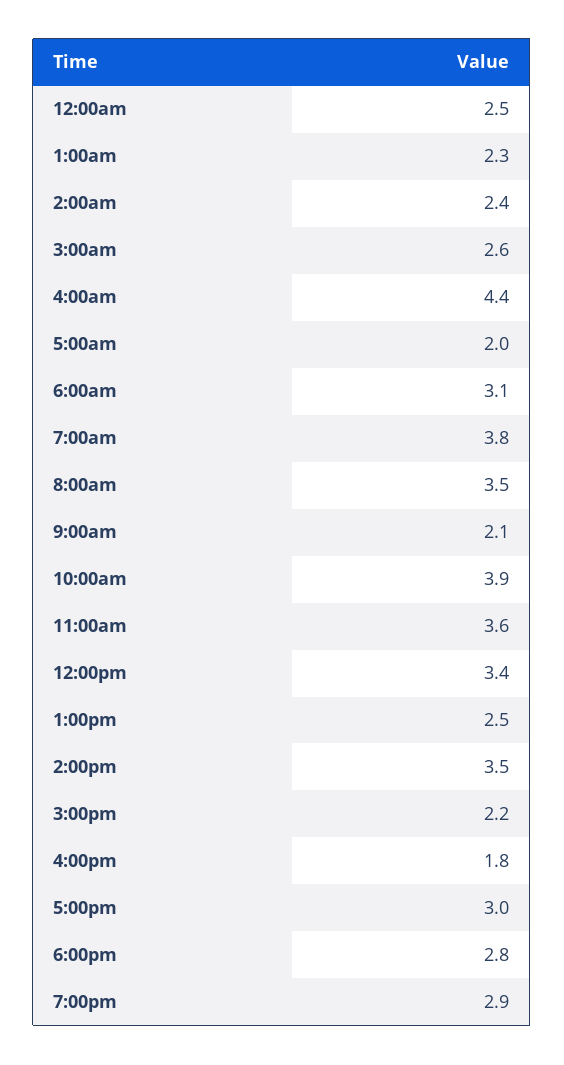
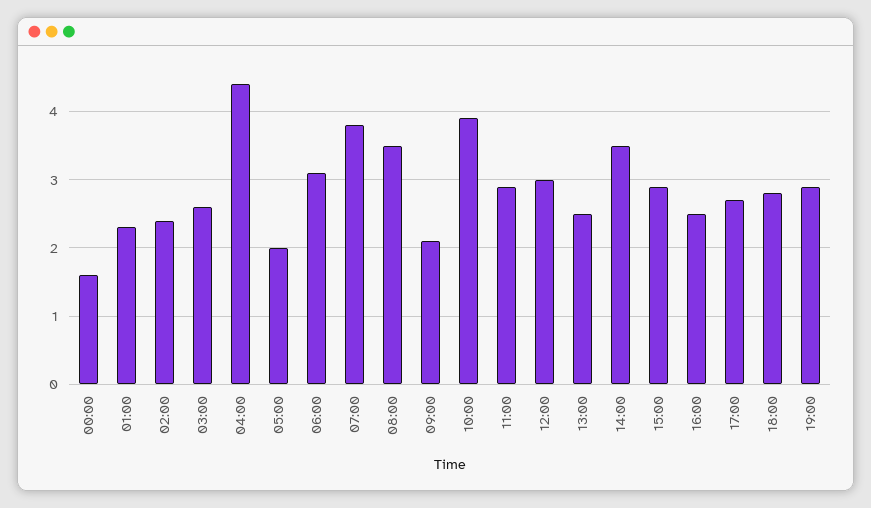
  {
-   "12:00am": 2.5,
+   "12:00am": 1.6,
    "1:00am": 2.3,
    "2:00am": 2.4,
    "3:00am": 2.6,
    "4:00am": 4.4,
    "5:00am": 2,
    "6:00am": 3.1,
    "7:00am": 3.8,
    "8:00am": 3.5,
    "9:00am": 2.1,
    "10:00am": 3.9,
-   "11:00am": 3.6,
+   "11:00am": 2.9,
-   "12:00pm": 3.4,
+   "12:00pm": 3,
    "1:00pm": 2.5,
    "2:00pm": 3.5,
-   "3:00pm": 2.2,
+   "3:00pm": 2.9,
-   "4:00pm": 1.8,
+   "4:00pm": 2.5,
-   "5:00pm": 3,
+   "5:00pm": 2.7,
    "6:00pm": 2.8,
    "7:00pm": 2.9
  }

